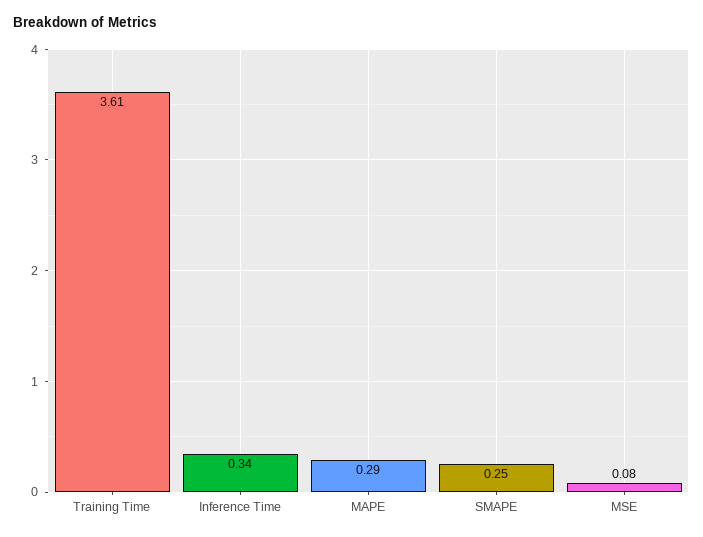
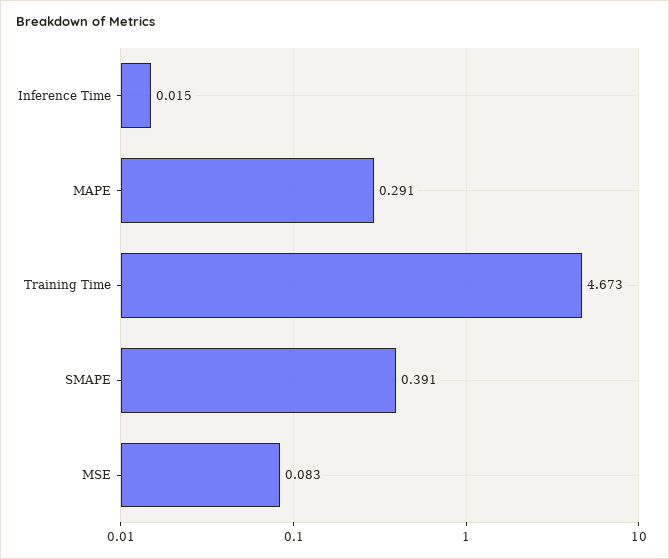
  {
-   "Training Time": 3.61,
+   "Training Time": 4.673,
-   "Inference Time": 0.34,
+   "Inference Time": 0.015,
    "MAPE": 0.291,
-   "SMAPE": 0.25,
+   "SMAPE": 0.391,
    "MSE": 0.083
  }

